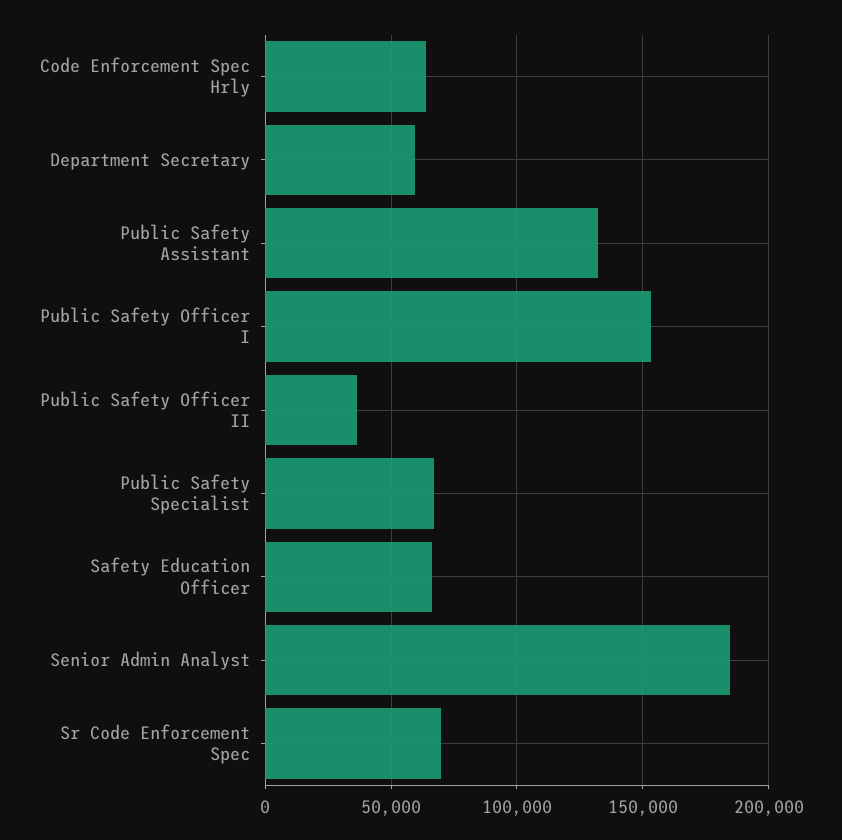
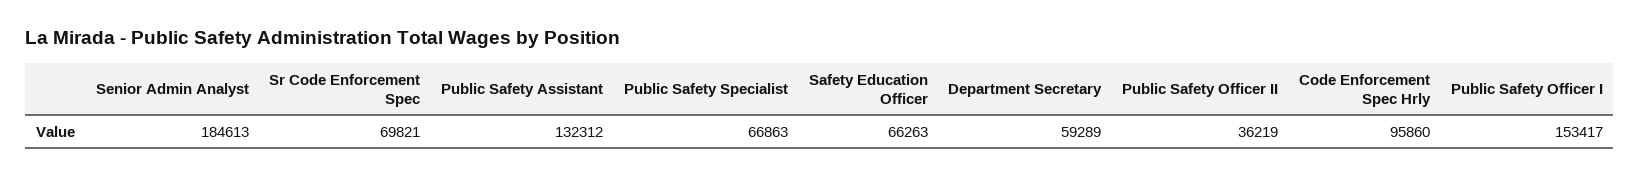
  {
-   "Code Enforcement Spec Hrly": 65000,
+   "Code Enforcement Spec Hrly": 95860,
    "Department Secretary": 59289,
    "Public Safety Assistant": 132312,
    "Public Safety Officer I": 153417,
    "Public Safety Officer II": 36219,
    "Public Safety Specialist": 66863,
    "Safety Education Officer": 66263,
    "Senior Admin Analyst": 184613,
    "Sr Code Enforcement Spec": 69821
  }

